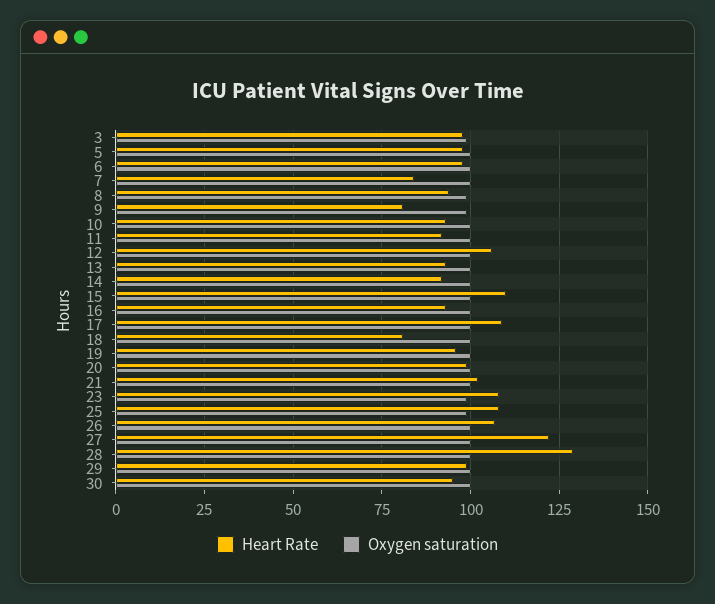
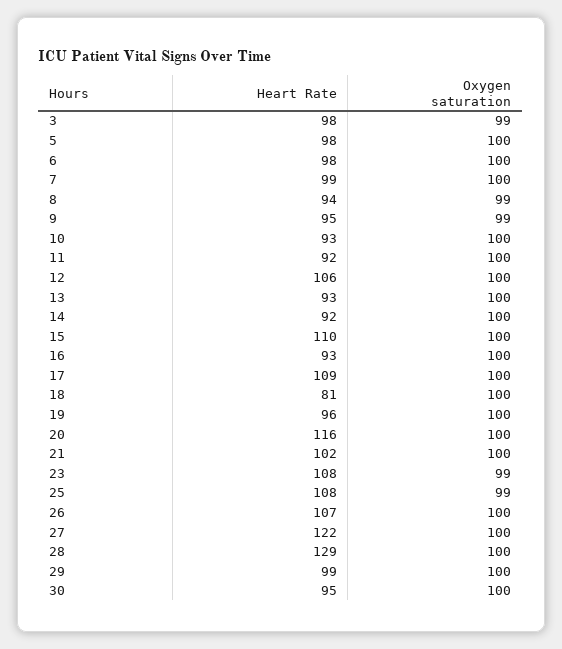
  {
    "Heart Rate": {
      "3": 98,
      "5": 98,
      "6": 98,
-     "7": 85,
+     "7": 99,
      "8": 94,
-     "9": 80,
+     "9": 95,
      "10": 93,
      "11": 92,
      "12": 106,
      "13": 93,
      "14": 92,
      "15": 110,
      "16": 93,
      "17": 109,
      "18": 81,
      "19": 96,
-     "20": 100,
+     "20": 116,
      "21": 102,
      "23": 108,
      "25": 108,
      "26": 107,
      "27": 122,
      "28": 129,
      "29": 99,
      "30": 95
    },
    "Oxygen saturation": {
      "3": 99,
      "5": 100,
      "6": 100,
      "7": 100,
      "8": 99,
      "9": 99,
      "10": 100,
      "11": 100,
      "12": 100,
      "13": 100,
      "14": 100,
      "15": 100,
      "16": 100,
      "17": 100,
      "18": 100,
      "19": 100,
      "20": 100,
      "21": 100,
      "23": 99,
      "25": 99,
      "26": 100,
      "27": 100,
      "28": 100,
      "29": 100,
      "30": 100
    }
  }

